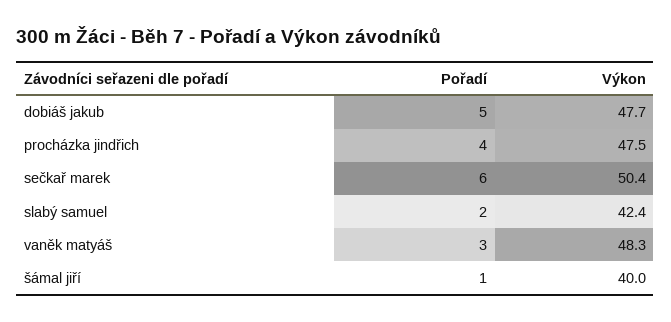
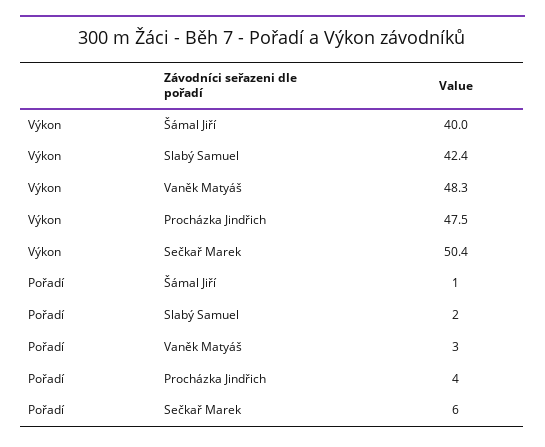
  {
    "Pořadí": {
-     "dobiáš jakub": 5,
      "procházka jindřich": 4,
      "sečkař marek": 6,
      "slabý samuel": 2,
      "vaněk matyáš": 3,
      "šámal jiří": 1
    },
    "Výkon": {
-     "dobiáš jakub": 47.7,
      "procházka jindřich": 47.5,
      "sečkař marek": 50.4,
      "slabý samuel": 42.4,
      "vaněk matyáš": 48.3,
      "šámal jiří": 40
    }
  }

